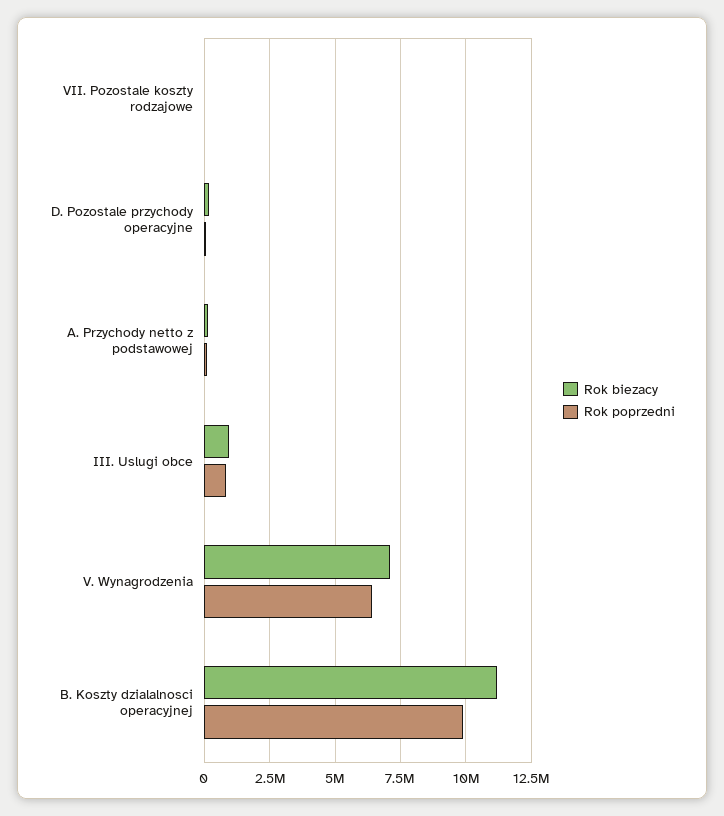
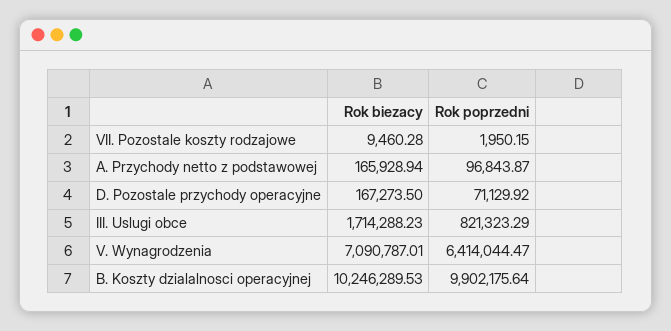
  {
    "Rok biezacy": {
      "VII. Pozostale koszty rodzajowe": 9460.28,
      "D. Pozostale przychody operacyjne": 167273.5,
      "A. Przychody netto z podstawowej": 165928.94,
-     "III. Uslugi obce": 1000000,
+     "III. Uslugi obce": 1714288.23,
      "V. Wynagrodzenia": 7090787.01,
-     "B. Koszty dzialalnosci operacyjnej": 11250000
+     "B. Koszty dzialalnosci operacyjnej": 10246289.53
    },
    "Rok poprzedni": {
      "VII. Pozostale koszty rodzajowe": 1950.15,
      "D. Pozostale przychody operacyjne": 71129.92,
      "A. Przychody netto z podstawowej": 96843.87,
      "III. Uslugi obce": 821323.29,
      "V. Wynagrodzenia": 6414044.47,
      "B. Koszty dzialalnosci operacyjnej": 9902175.64
    }
  }

